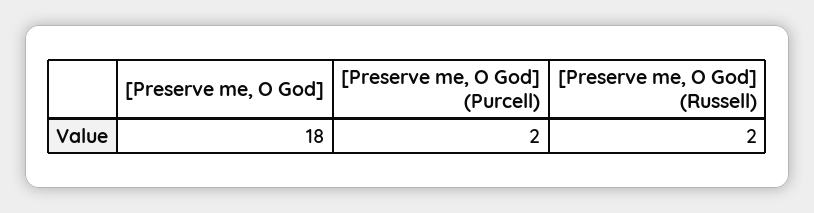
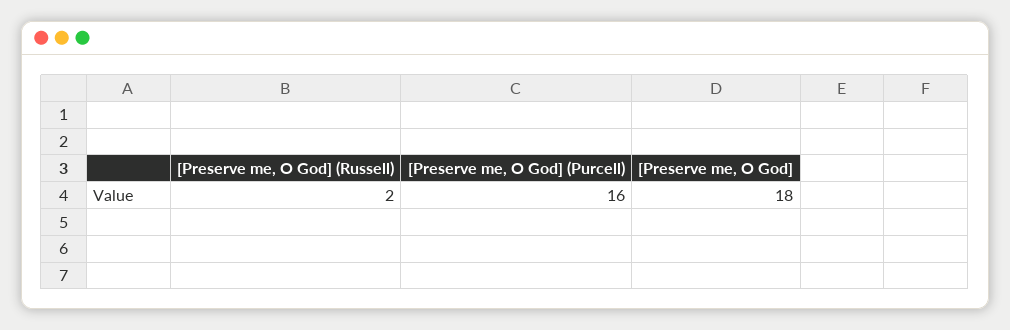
  {
    "[Preserve me, O God]": 18,
-   "[Preserve me, O God] (Purcell)": 2,
+   "[Preserve me, O God] (Purcell)": 16,
    "[Preserve me, O God] (Russell)": 2
  }

